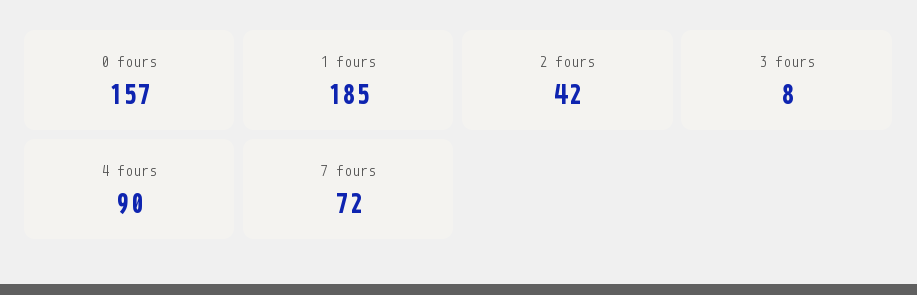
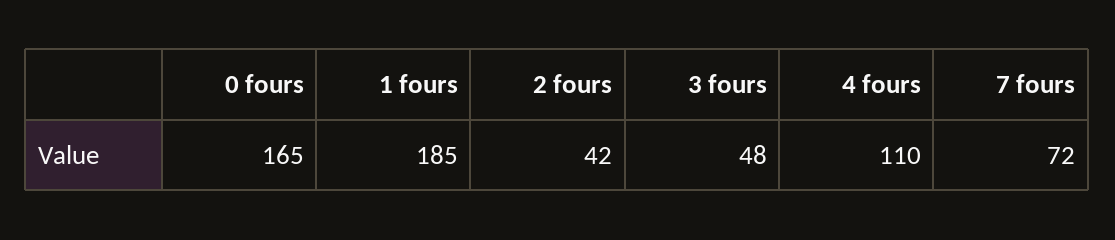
  {
-   "0 fours": 157,
+   "0 fours": 165,
    "1 fours": 185,
    "2 fours": 42,
-   "3 fours": 8,
+   "3 fours": 48,
-   "4 fours": 90,
+   "4 fours": 110,
    "7 fours": 72
  }

